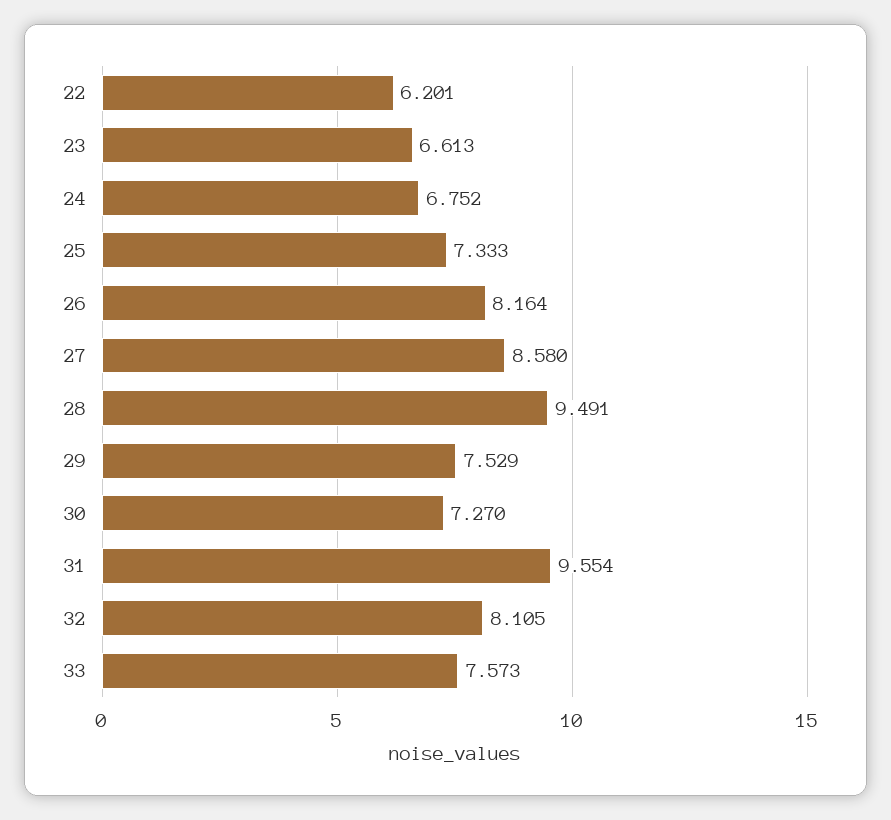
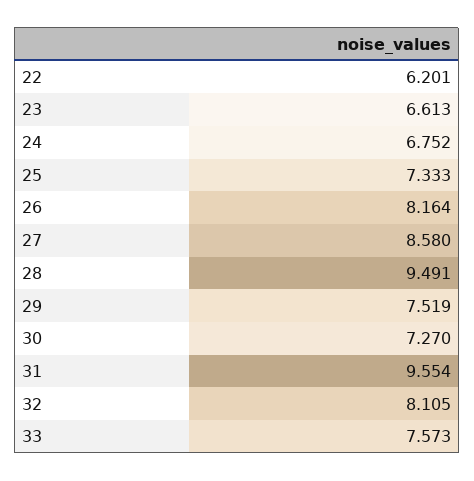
  {
    "22": 6.201,
    "23": 6.613,
    "24": 6.752,
    "25": 7.333,
    "26": 8.164,
    "27": 8.58,
    "28": 9.491,
-   "29": 7.529,
+   "29": 7.519,
    "30": 7.27,
    "31": 9.554,
    "32": 8.105,
    "33": 7.573
  }

